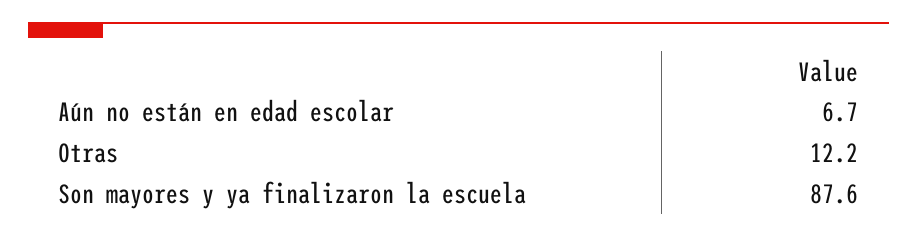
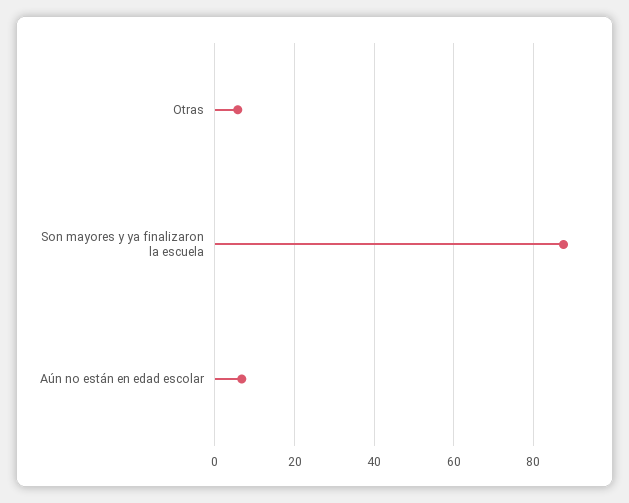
  {
    "Aún no están en edad escolar": 6.7,
-   "Otras": 12.2,
+   "Otras": 6,
    "Son mayores y ya finalizaron la escuela": 87.6
  }

